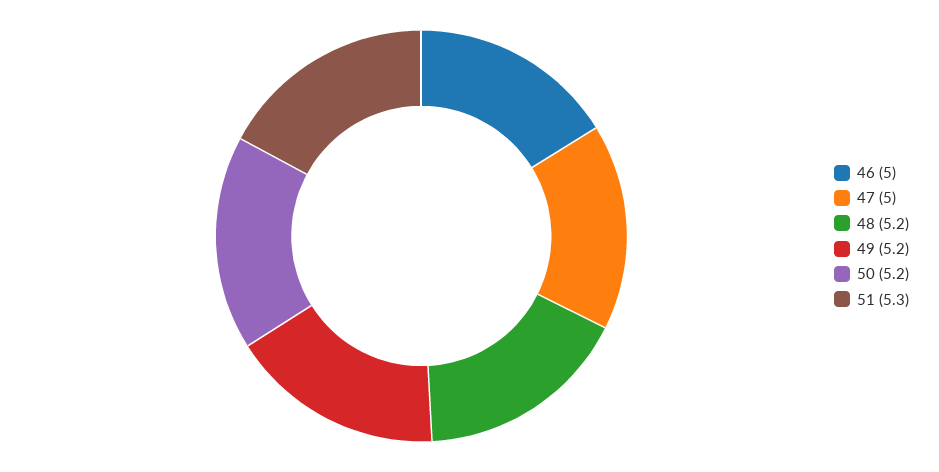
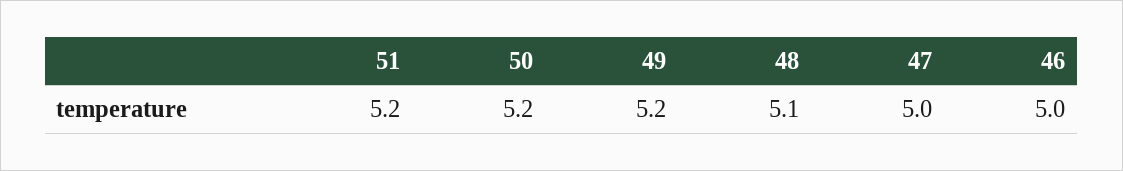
  {
    "46": 5,
    "47": 5,
-   "48": 5.2,
+   "48": 5.1,
    "49": 5.2,
    "50": 5.2,
-   "51": 5.3
+   "51": 5.2
  }

